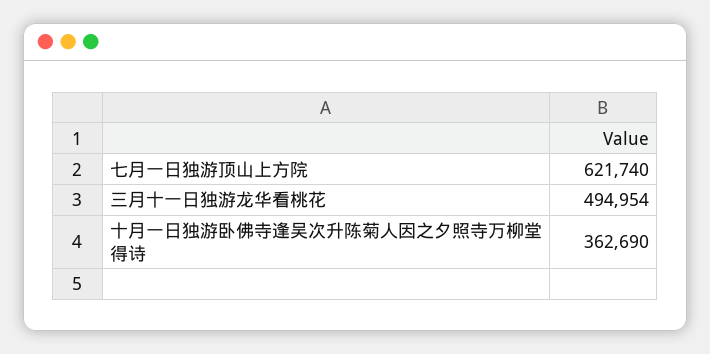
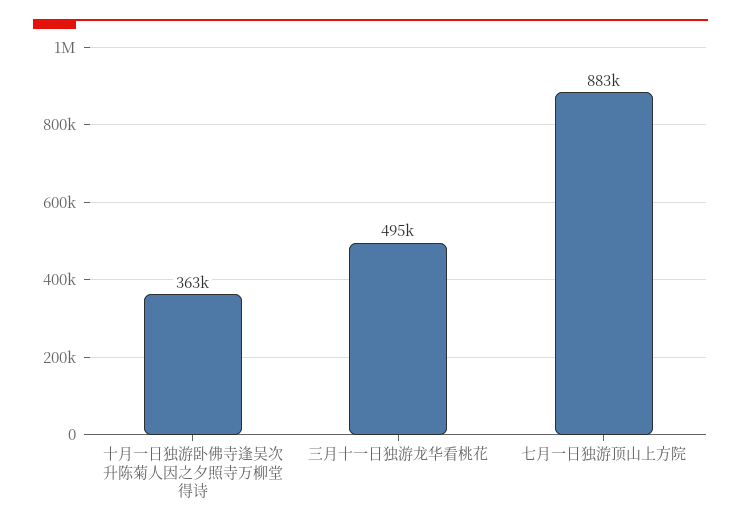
  {
-   "七月一日独游顶山上方院": 621740,
+   "七月一日独游顶山上方院": 883000,
    "三月十一日独游龙华看桃花": 494954,
    "十月一日独游卧佛寺逢吴次升陈菊人因之夕照寺万柳堂得诗": 362690
  }

